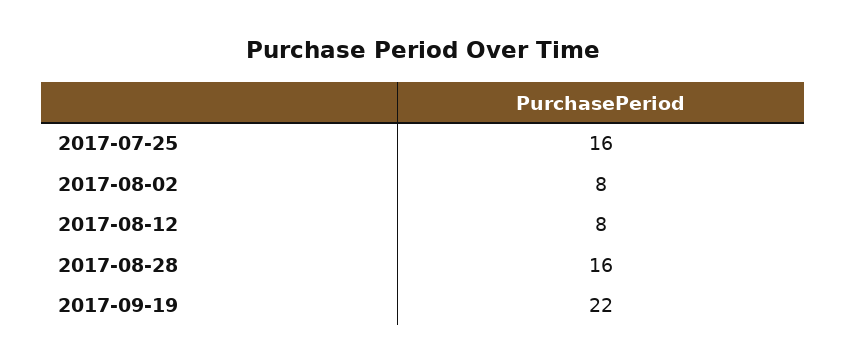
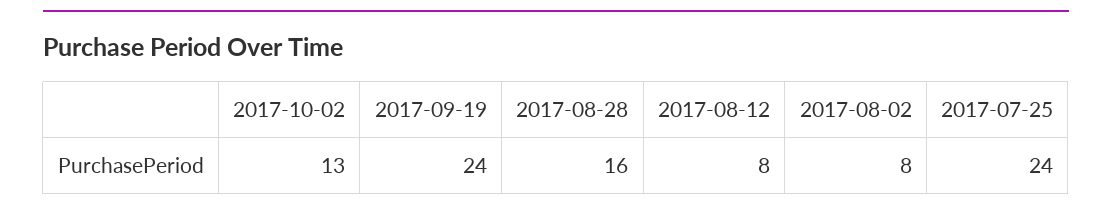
  {
-   "2017-07-25": 16,
+   "2017-07-25": 24,
    "2017-08-02": 8,
    "2017-08-12": 8,
    "2017-08-28": 16,
-   "2017-09-19": 22
+   "2017-09-19": 24,
+   "2017-10-02": 13
  }

